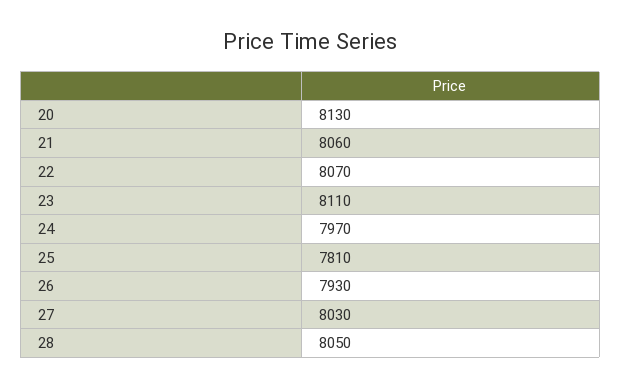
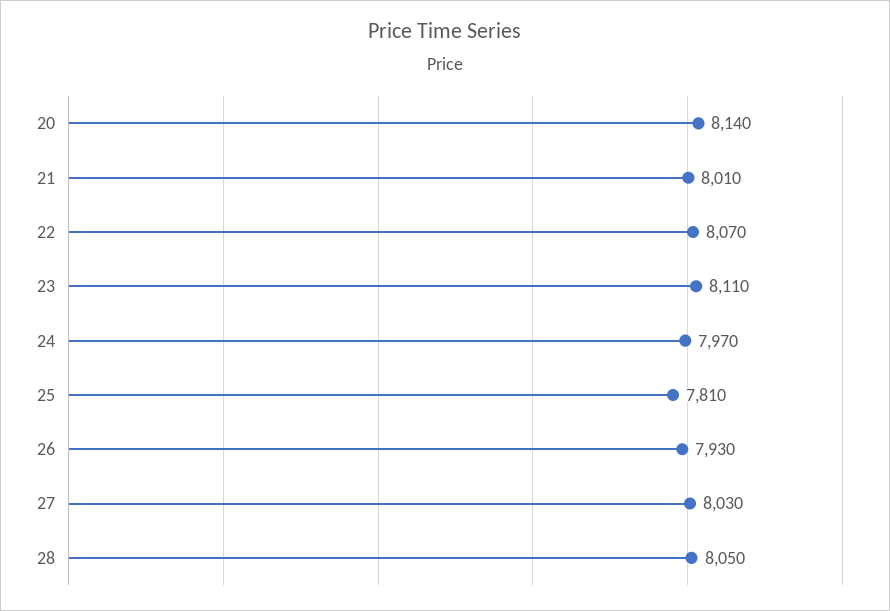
  {
-   "20": 8130,
+   "20": 8140,
-   "21": 8060,
+   "21": 8010,
    "22": 8070,
    "23": 8110,
    "24": 7970,
    "25": 7810,
    "26": 7930,
    "27": 8030,
    "28": 8050
  }

